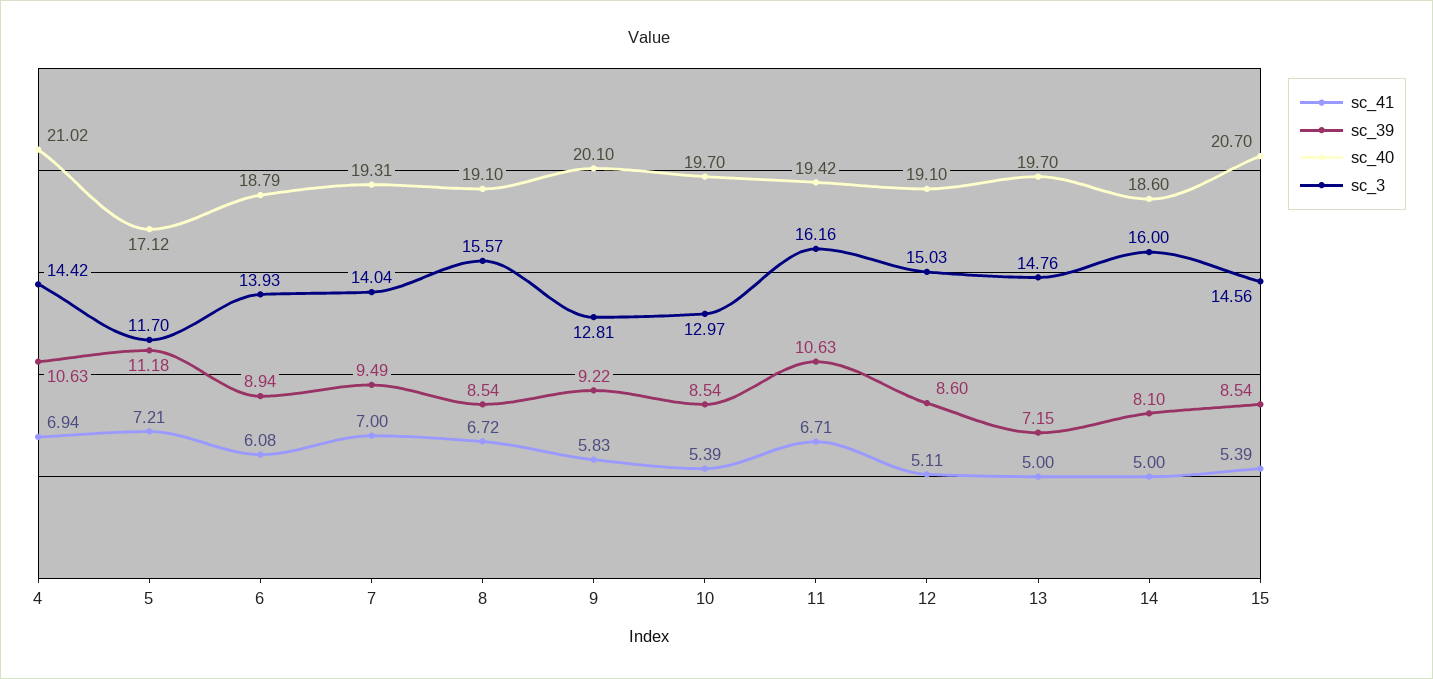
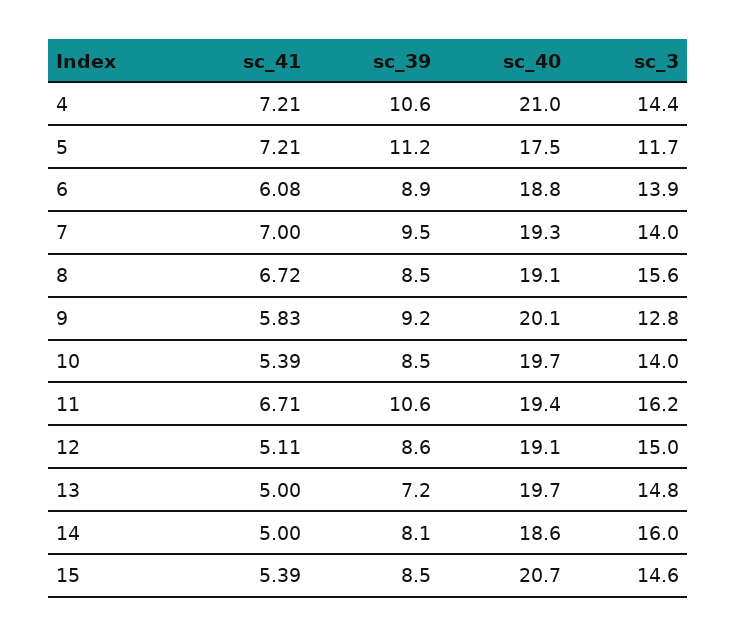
  {
    "sc_41": {
-     "4": 6.94,
+     "4": 7.21,
      "5": 7.21,
      "6": 6.08,
      "7": 7,
      "8": 6.72,
      "9": 5.83,
      "10": 5.39,
      "11": 6.71,
      "12": 5.11,
      "13": 5,
      "14": 5,
      "15": 5.39
    },
    "sc_39": {
      "4": 10.63,
      "5": 11.18,
      "6": 8.94,
      "7": 9.49,
      "8": 8.54,
      "9": 9.22,
      "10": 8.54,
      "11": 10.63,
      "12": 8.6,
      "13": 7.15,
      "14": 8.1,
      "15": 8.54
    },
    "sc_40": {
      "4": 21.02,
-     "5": 17.12,
+     "5": 17.5,
      "6": 18.79,
      "7": 19.31,
      "8": 19.1,
      "9": 20.1,
      "10": 19.7,
      "11": 19.42,
      "12": 19.1,
      "13": 19.7,
      "14": 18.6,
      "15": 20.7
    },
    "sc_3": {
      "4": 14.42,
      "5": 11.7,
      "6": 13.93,
      "7": 14.04,
      "8": 15.57,
      "9": 12.81,
-     "10": 12.97,
+     "10": 14,
      "11": 16.16,
      "12": 15.03,
      "13": 14.76,
      "14": 16,
      "15": 14.56
    }
  }

